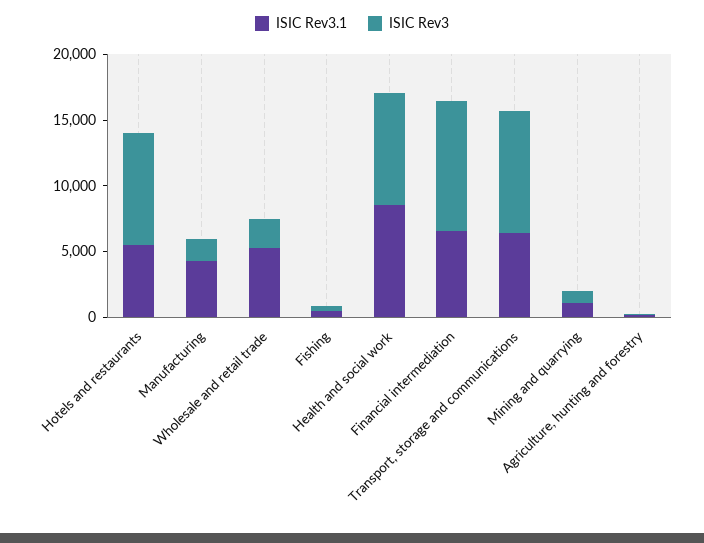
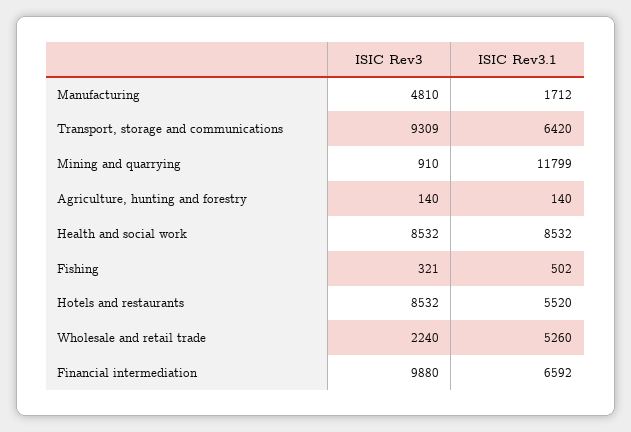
  {
    "ISIC Rev3.1": {
      "Hotels and restaurants": 5520,
-     "Manufacturing": 4000,
+     "Manufacturing": 1712,
      "Wholesale and retail trade": 5260,
      "Fishing": 502,
      "Health and social work": 8532,
      "Financial intermediation": 6592,
      "Transport, storage and communications": 6420,
-     "Mining and quarrying": 1000,
+     "Mining and quarrying": 11799,
      "Agriculture, hunting and forestry": 140
    },
    "ISIC Rev3": {
      "Hotels and restaurants": 8532,
-     "Manufacturing": 2000,
+     "Manufacturing": 4810,
      "Wholesale and retail trade": 2240,
      "Fishing": 321,
      "Health and social work": 8532,
      "Financial intermediation": 9880,
      "Transport, storage and communications": 9309,
      "Mining and quarrying": 910,
      "Agriculture, hunting and forestry": 140
    }
  }

